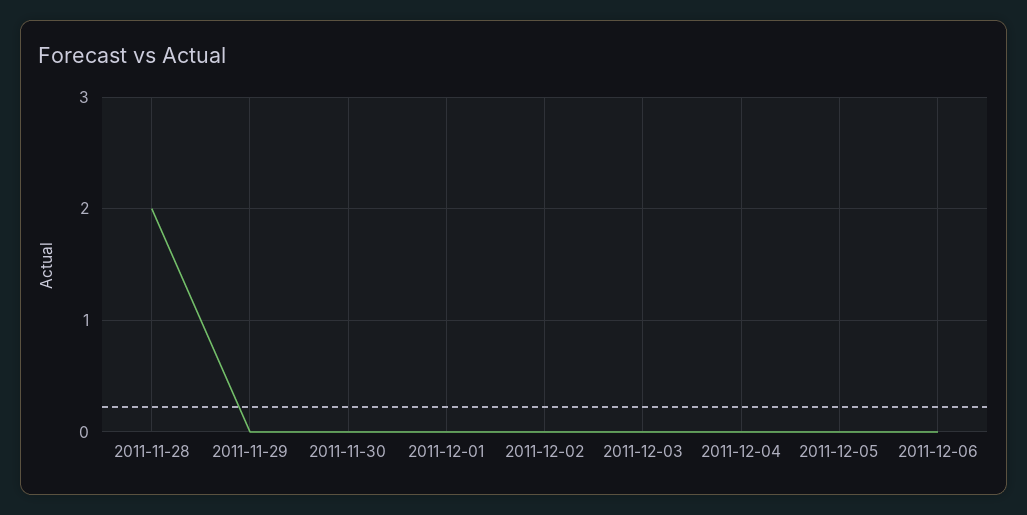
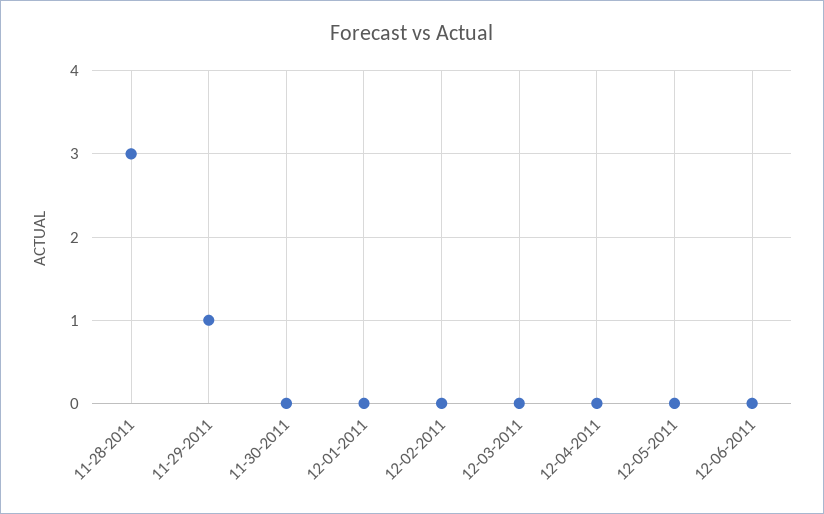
  {
-   "2011-11-28": 2,
+   "2011-11-28": 3,
-   "2011-11-29": 0,
+   "2011-11-29": 1,
    "2011-11-30": 0,
    "2011-12-01": 0,
    "2011-12-02": 0,
    "2011-12-03": 0,
    "2011-12-04": 0,
    "2011-12-05": 0,
    "2011-12-06": 0
  }

